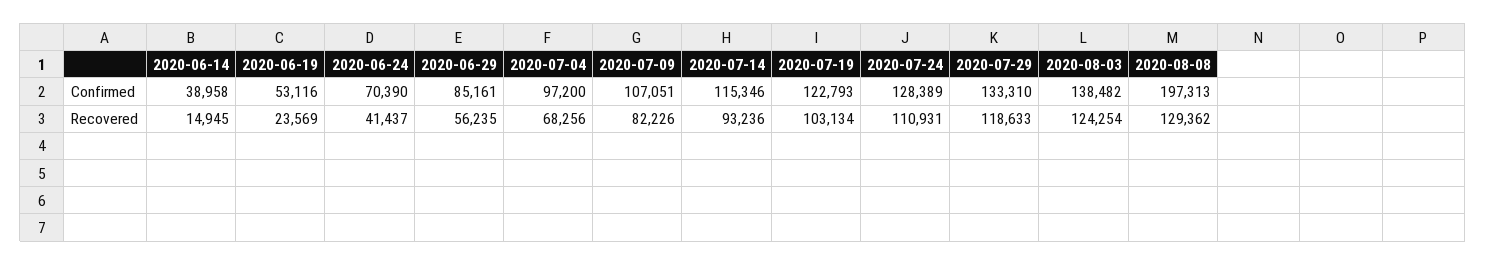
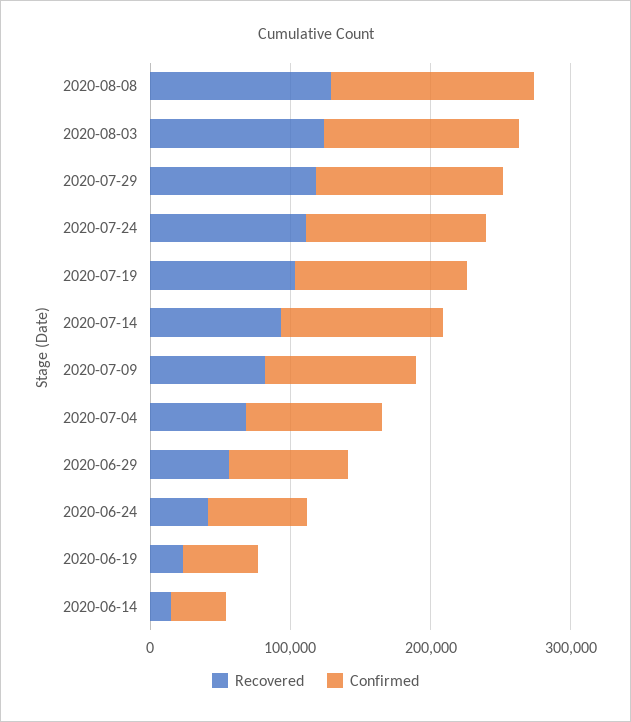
  {
    "Confirmed": {
      "2020-06-14": 38958,
      "2020-06-19": 53116,
      "2020-06-24": 70390,
      "2020-06-29": 85161,
      "2020-07-04": 97200,
      "2020-07-09": 107051,
      "2020-07-14": 115346,
      "2020-07-19": 122793,
      "2020-07-24": 128389,
      "2020-07-29": 133310,
      "2020-08-03": 138482,
-     "2020-08-08": 197313
+     "2020-08-08": 140000
    },
    "Recovered": {
      "2020-06-14": 14945,
      "2020-06-19": 23569,
      "2020-06-24": 41437,
      "2020-06-29": 56235,
      "2020-07-04": 68256,
      "2020-07-09": 82226,
      "2020-07-14": 93236,
      "2020-07-19": 103134,
      "2020-07-24": 110931,
      "2020-07-29": 118633,
      "2020-08-03": 124254,
      "2020-08-08": 129362
    }
  }

